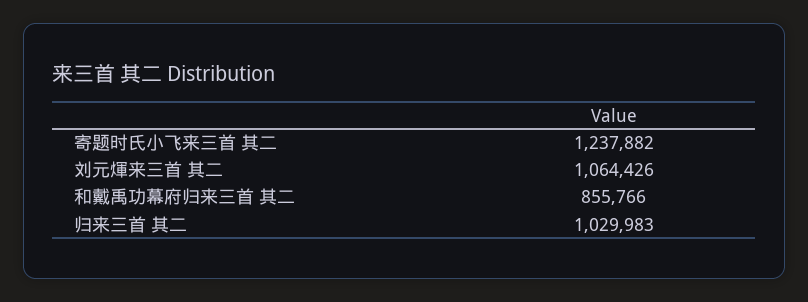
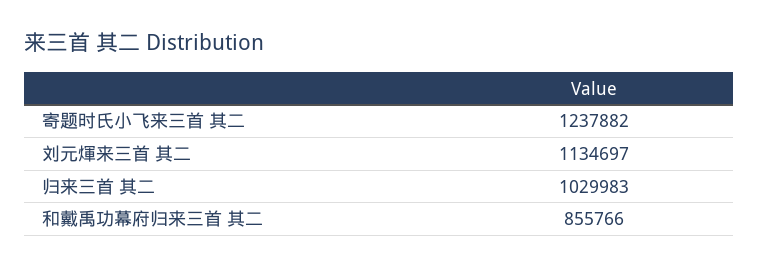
  {
    "寄题时氏小飞来三首 其二": 1237882,
-   "刘元煇来三首 其二": 1064426,
+   "刘元煇来三首 其二": 1134697,
    "和戴禹功幕府归来三首 其二": 855766,
    "归来三首 其二": 1029983
  }

